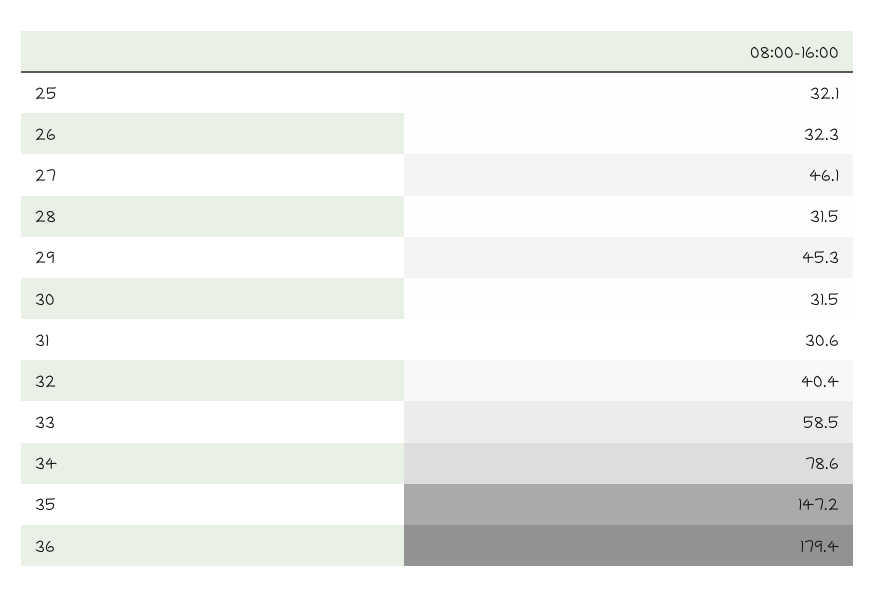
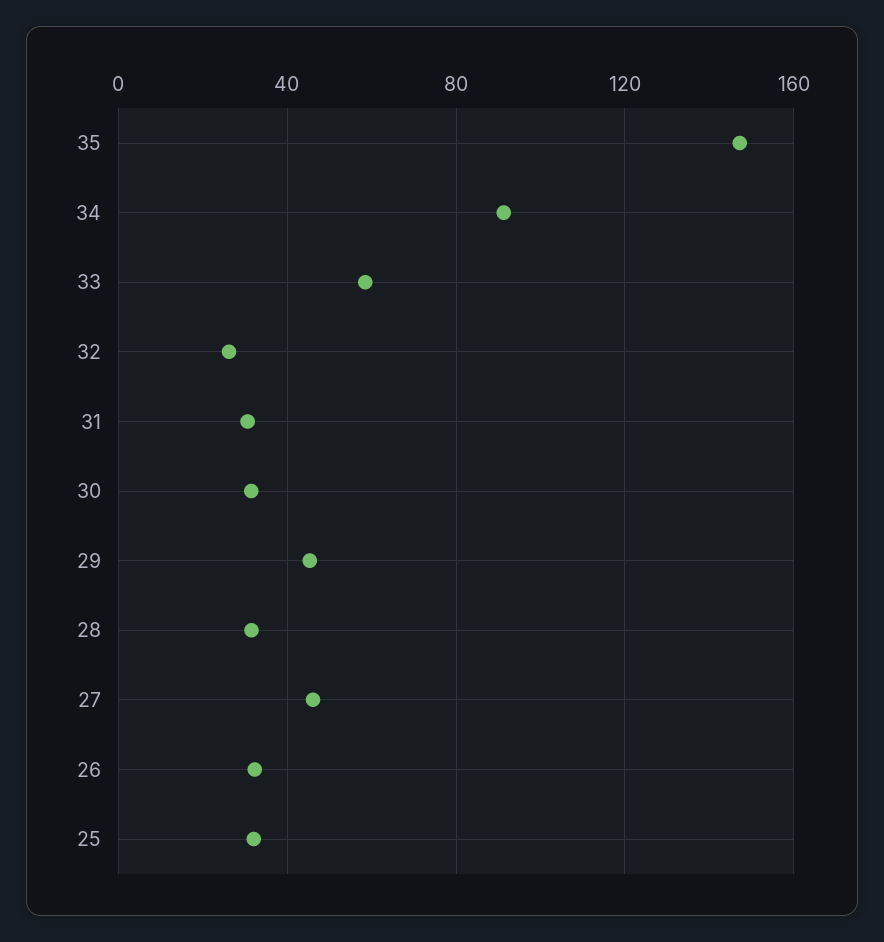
  {
    "25": 32.1,
    "26": 32.3,
    "27": 46.1,
    "28": 31.5,
    "29": 45.3,
    "30": 31.5,
    "31": 30.6,
-   "32": 40.4,
+   "32": 25,
    "33": 58.5,
-   "34": 78.6,
+   "34": 90,
-   "35": 147.2,
+   "35": 147.2
-   "36": 179.4
  }

